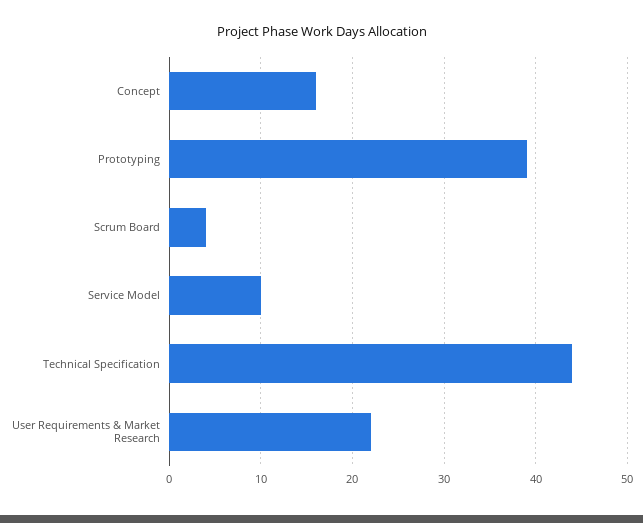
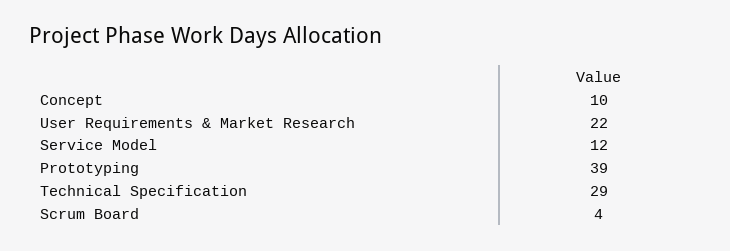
  {
-   "Concept": 16,
+   "Concept": 10,
    "Prototyping": 39,
    "Scrum Board": 4,
-   "Service Model": 10,
+   "Service Model": 12,
-   "Technical Specification": 44,
+   "Technical Specification": 29,
    "User Requirements & Market Research": 22
  }

